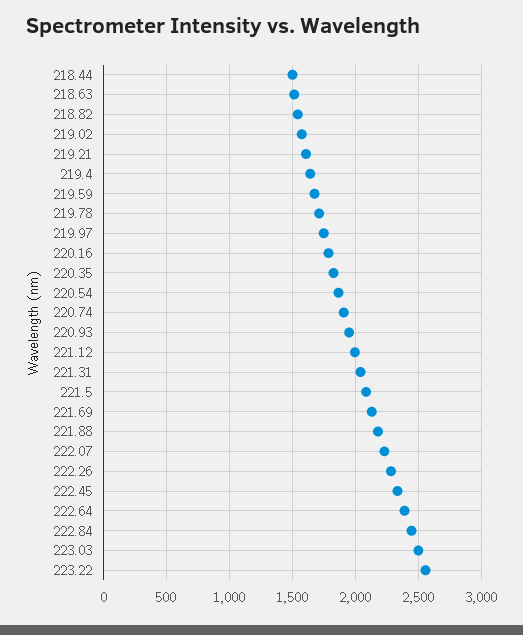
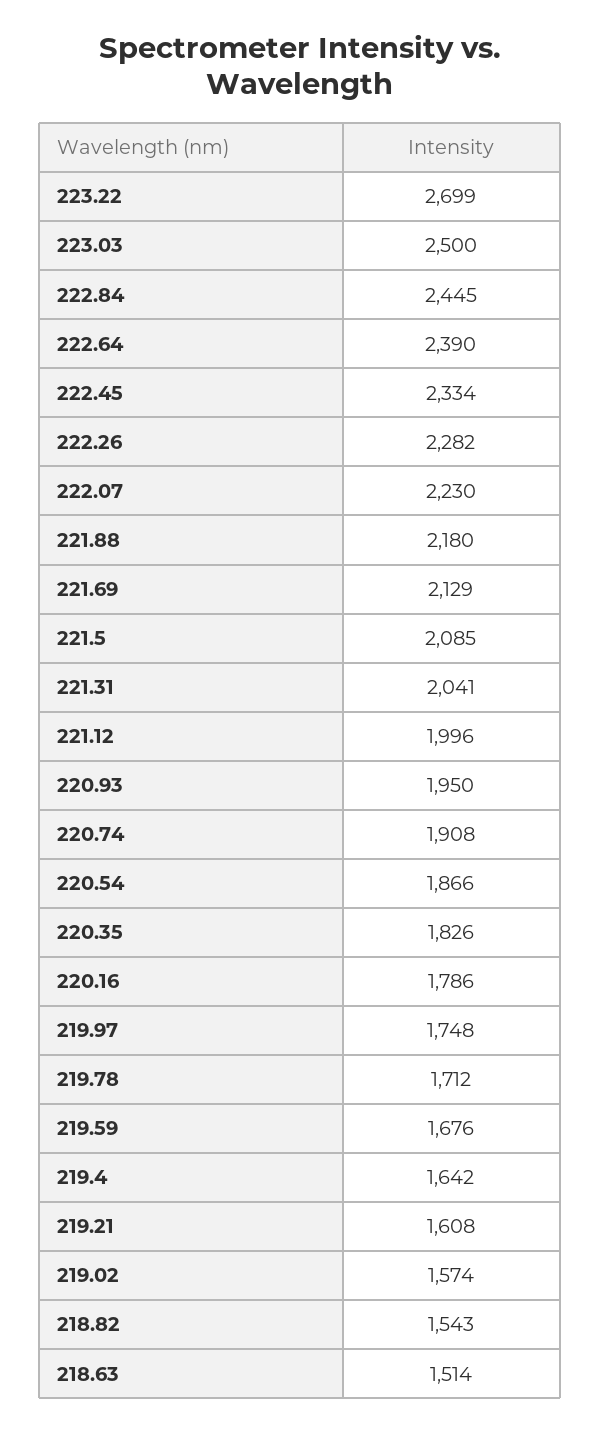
  {
-   "218.44": 1500,
    "218.63": 1514,
    "218.82": 1543,
    "219.02": 1574,
    "219.21": 1608,
    "219.4": 1642,
    "219.59": 1676,
    "219.78": 1712,
    "219.97": 1748,
    "220.16": 1786,
    "220.35": 1826,
    "220.54": 1866,
    "220.74": 1908,
    "220.93": 1950,
    "221.12": 1996,
    "221.31": 2041,
    "221.5": 2085,
    "221.69": 2129,
    "221.88": 2180,
    "222.07": 2230,
    "222.26": 2282,
    "222.45": 2334,
    "222.64": 2390,
    "222.84": 2445,
    "223.03": 2500,
-   "223.22": 2550
+   "223.22": 2699
  }

